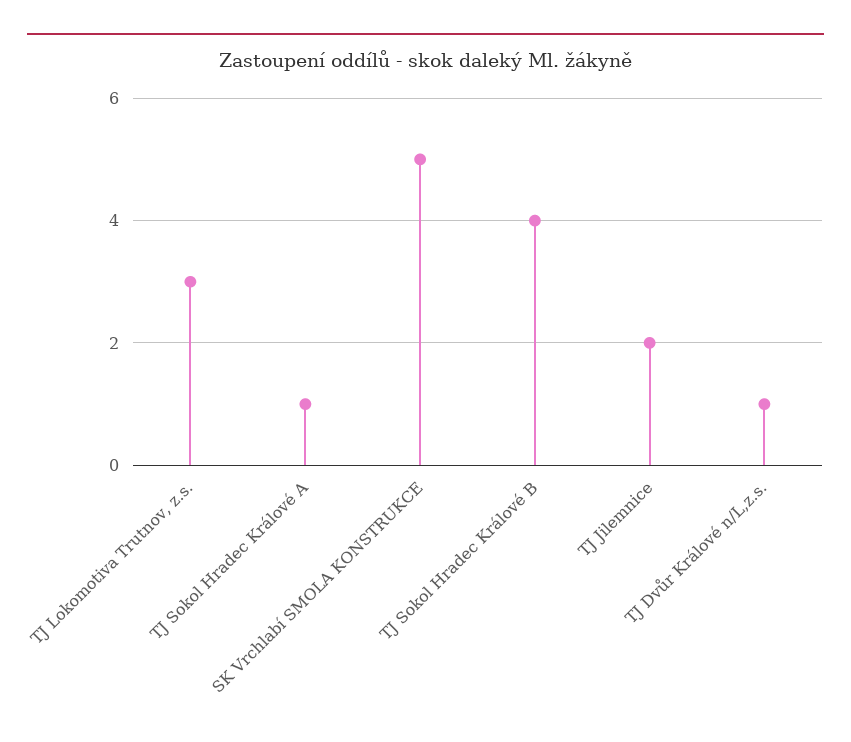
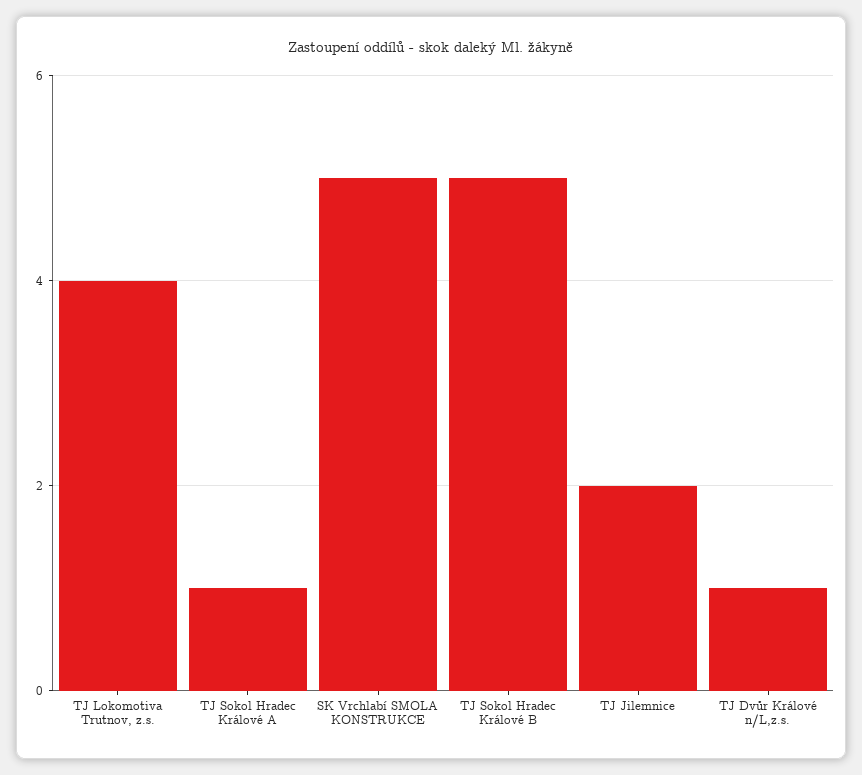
  {
-   "TJ Lokomotiva Trutnov, z.s.": 3,
+   "TJ Lokomotiva Trutnov, z.s.": 4,
    "TJ Sokol Hradec Králové A": 1,
    "SK Vrchlabí SMOLA KONSTRUKCE": 5,
-   "TJ Sokol Hradec Králové B": 4,
+   "TJ Sokol Hradec Králové B": 5,
    "TJ Jilemnice": 2,
    "TJ Dvůr Králové n/L,z.s.": 1
  }

